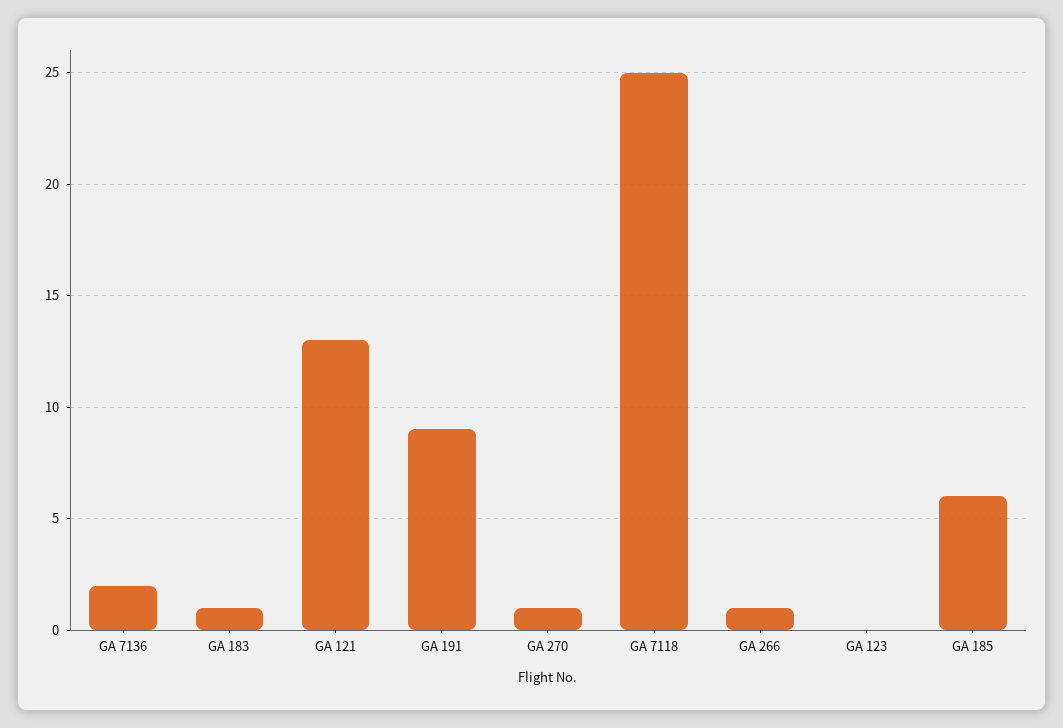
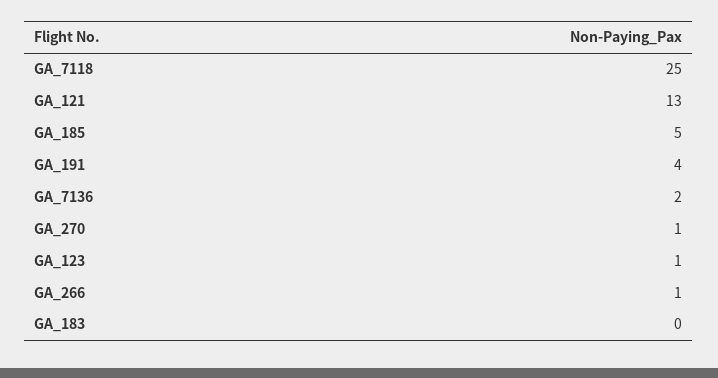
  {
    "GA 7136": 2,
-   "GA 183": 1,
+   "GA 183": 0,
    "GA 121": 13,
-   "GA 191": 9,
+   "GA 191": 4,
    "GA 270": 1,
    "GA 7118": 25,
    "GA 266": 1,
-   "GA 123": 0,
+   "GA 123": 1,
-   "GA 185": 6
+   "GA 185": 5
  }

